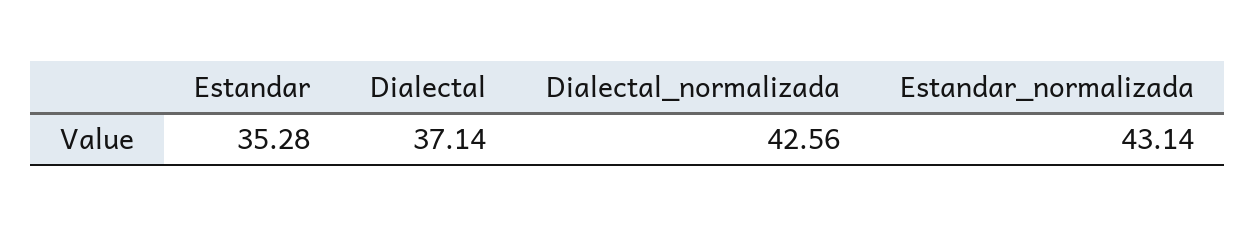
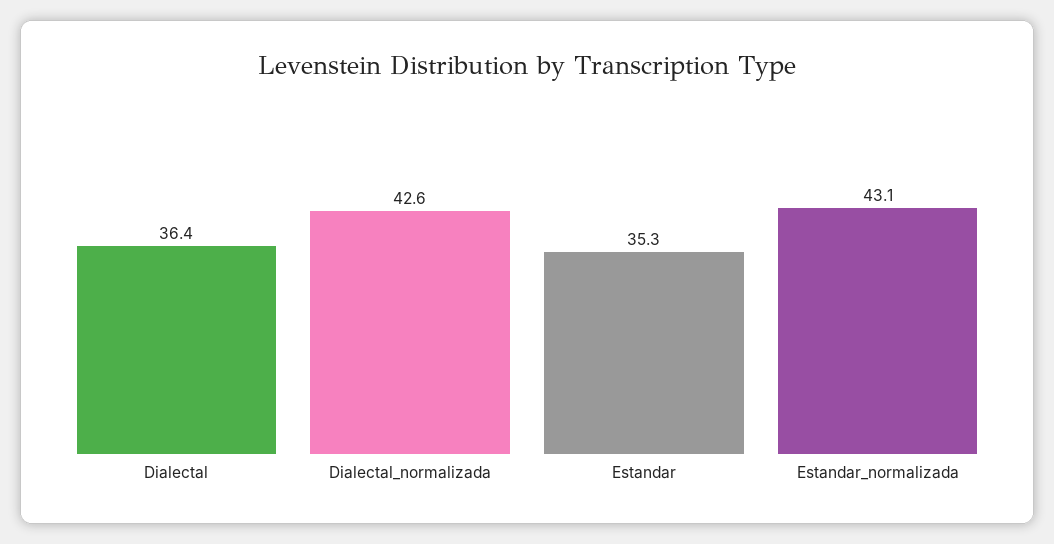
  {
    "Estandar": 35.28,
-   "Dialectal": 37.14,
+   "Dialectal": 36.4,
    "Dialectal_normalizada": 42.56,
    "Estandar_normalizada": 43.14
  }

